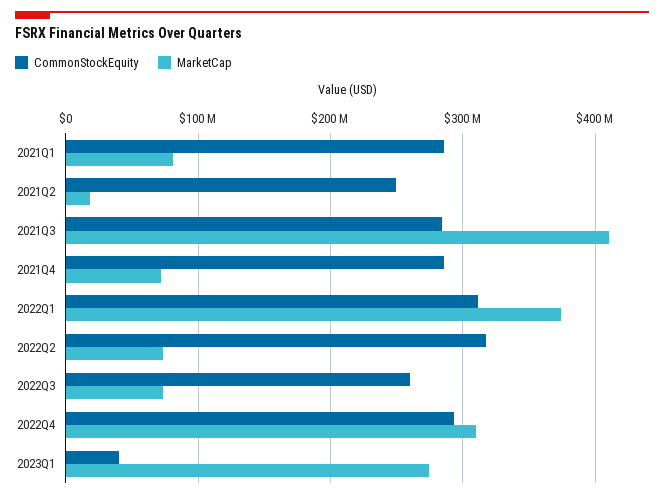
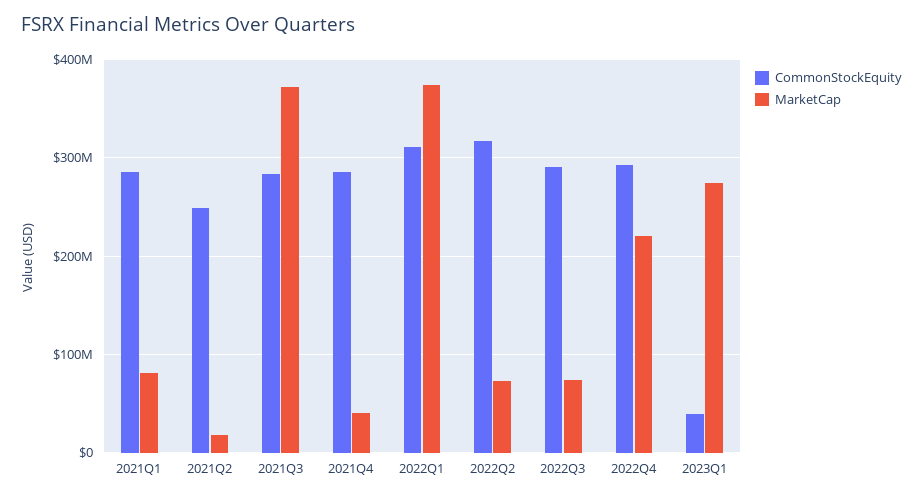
  {
    "CommonStockEquity": {
      "2021Q1": 290000000,
      "2021Q2": 250000000,
      "2021Q3": 280000000,
      "2021Q4": 290000000,
      "2022Q1": 310000000,
      "2022Q2": 320000000,
-     "2022Q3": 260000000,
+     "2022Q3": 290000000,
      "2022Q4": 290000000,
      "2023Q1": 40000000
    },
    "MarketCap": {
      "2021Q1": 80000000,
      "2021Q2": 20000000,
-     "2021Q3": 410000000,
+     "2021Q3": 370000000,
-     "2021Q4": 70000000,
+     "2021Q4": 40000000,
      "2022Q1": 370000000,
      "2022Q2": 70000000,
      "2022Q3": 70000000,
-     "2022Q4": 310000000,
+     "2022Q4": 220000000,
      "2023Q1": 270000000
    }
  }

